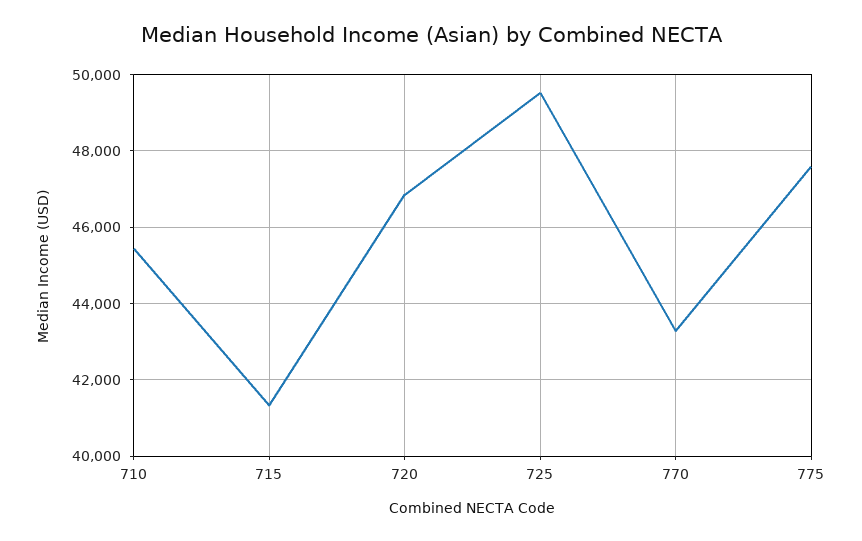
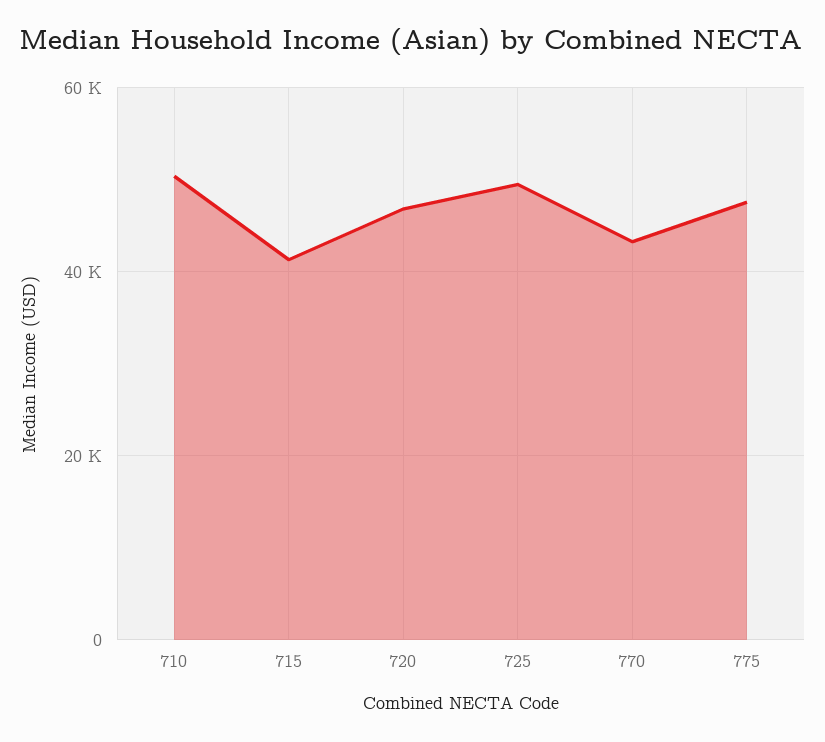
  {
-   "710": 45400,
+   "710": 50000,
    "715": 41400,
    "720": 46800,
    "725": 49600,
    "770": 43200,
    "775": 47600
  }

